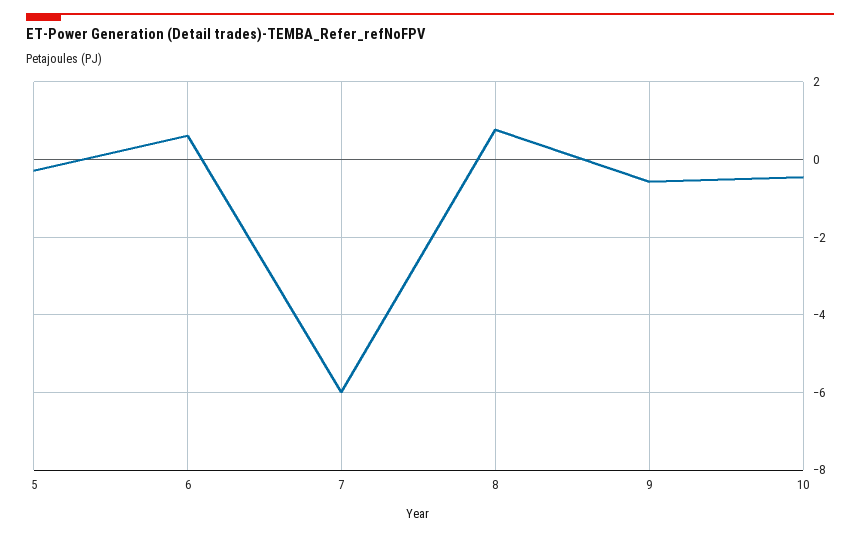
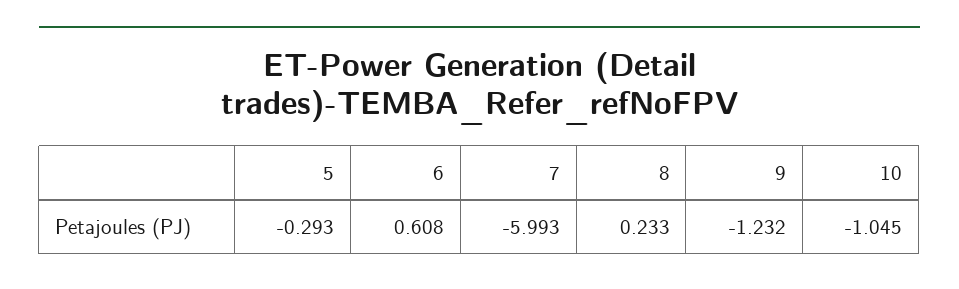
  {
    "5": -0.293,
    "6": 0.608,
    "7": -5.993,
-   "8": 0.8,
+   "8": 0.233,
-   "9": -0.6,
+   "9": -1.232,
-   "10": -0.4
+   "10": -1.045
  }

